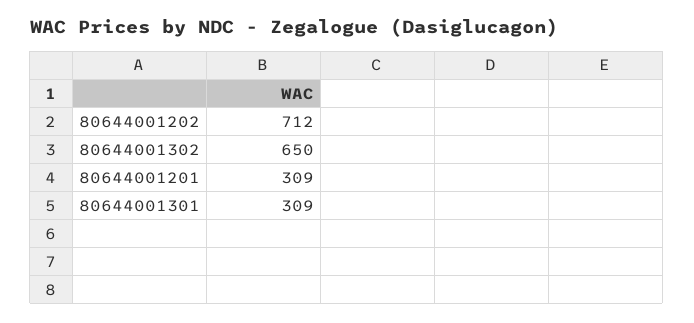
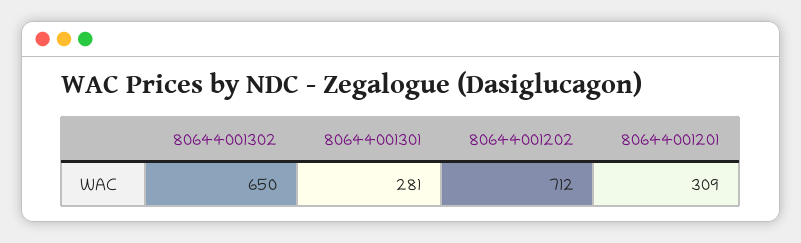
  {
    "80644001202": 712,
    "80644001302": 650,
    "80644001201": 309,
-   "80644001301": 309
+   "80644001301": 281
  }

